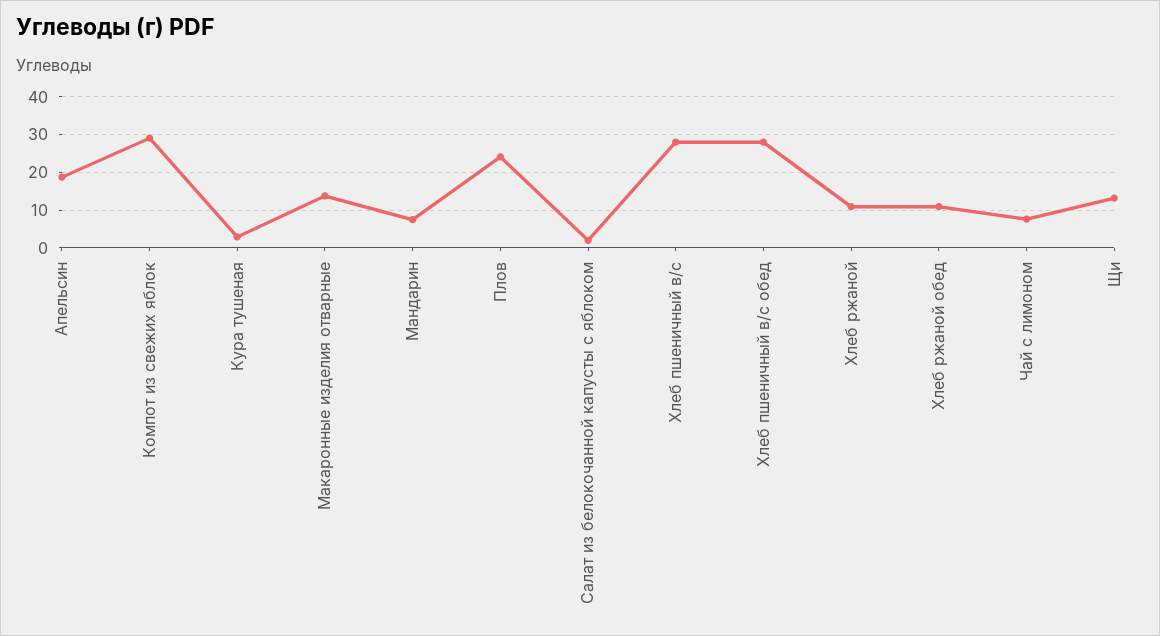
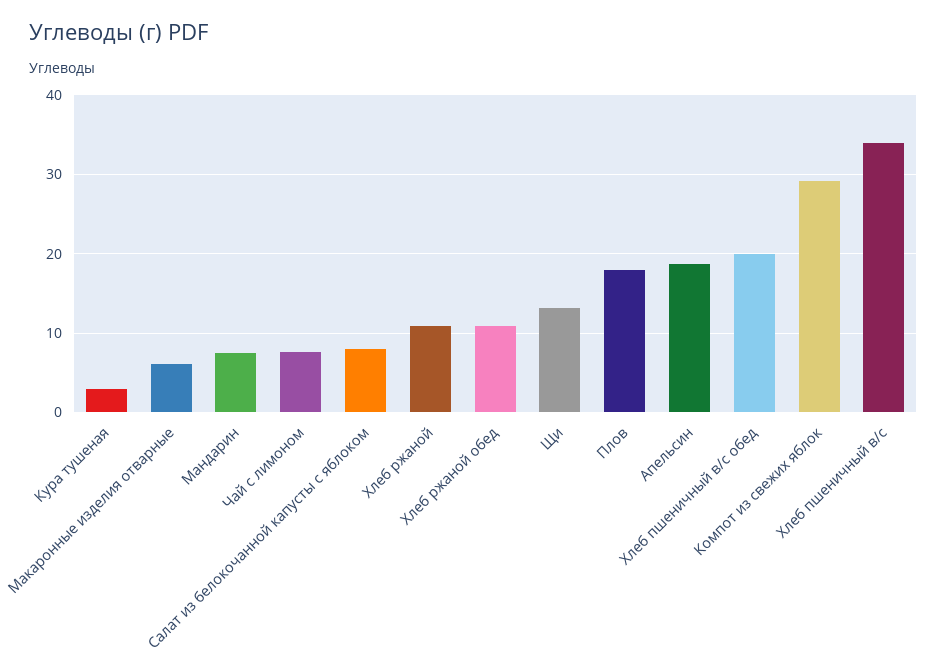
  {
    "Апельсин": 19,
    "Компот из свежих яблок": 29,
    "Кура тушеная": 3,
-   "Макаронные изделия отварные": 14,
+   "Макаронные изделия отварные": 6,
    "Мандарин": 8,
-   "Плов": 24,
+   "Плов": 18,
-   "Салат из белокочанной капусты с яблоком": 2,
+   "Салат из белокочанной капусты с яблоком": 8,
-   "Хлеб пшеничный в/с": 28,
+   "Хлеб пшеничный в/с": 34,
-   "Хлеб пшеничный в/с обед": 28,
+   "Хлеб пшеничный в/с обед": 20,
    "Хлеб ржаной": 11,
    "Хлеб ржаной обед": 11,
    "Чай с лимоном": 8,
    "Щи": 13
  }

